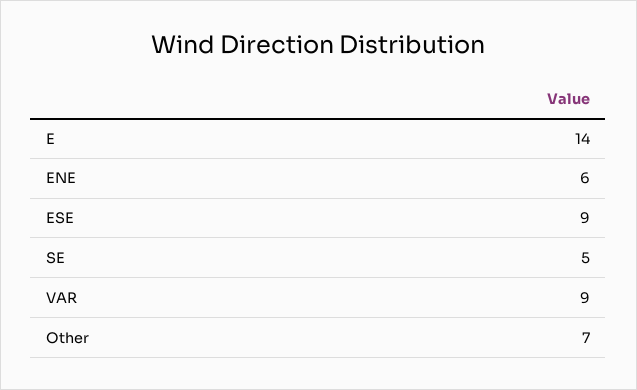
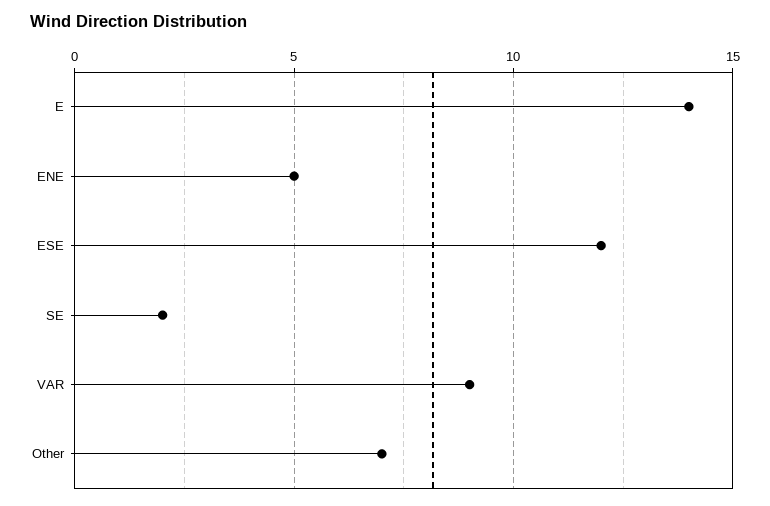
  {
    "E": 14,
-   "ENE": 6,
+   "ENE": 5,
-   "ESE": 9,
+   "ESE": 12,
-   "SE": 5,
+   "SE": 2,
    "VAR": 9,
    "Other": 7
  }

